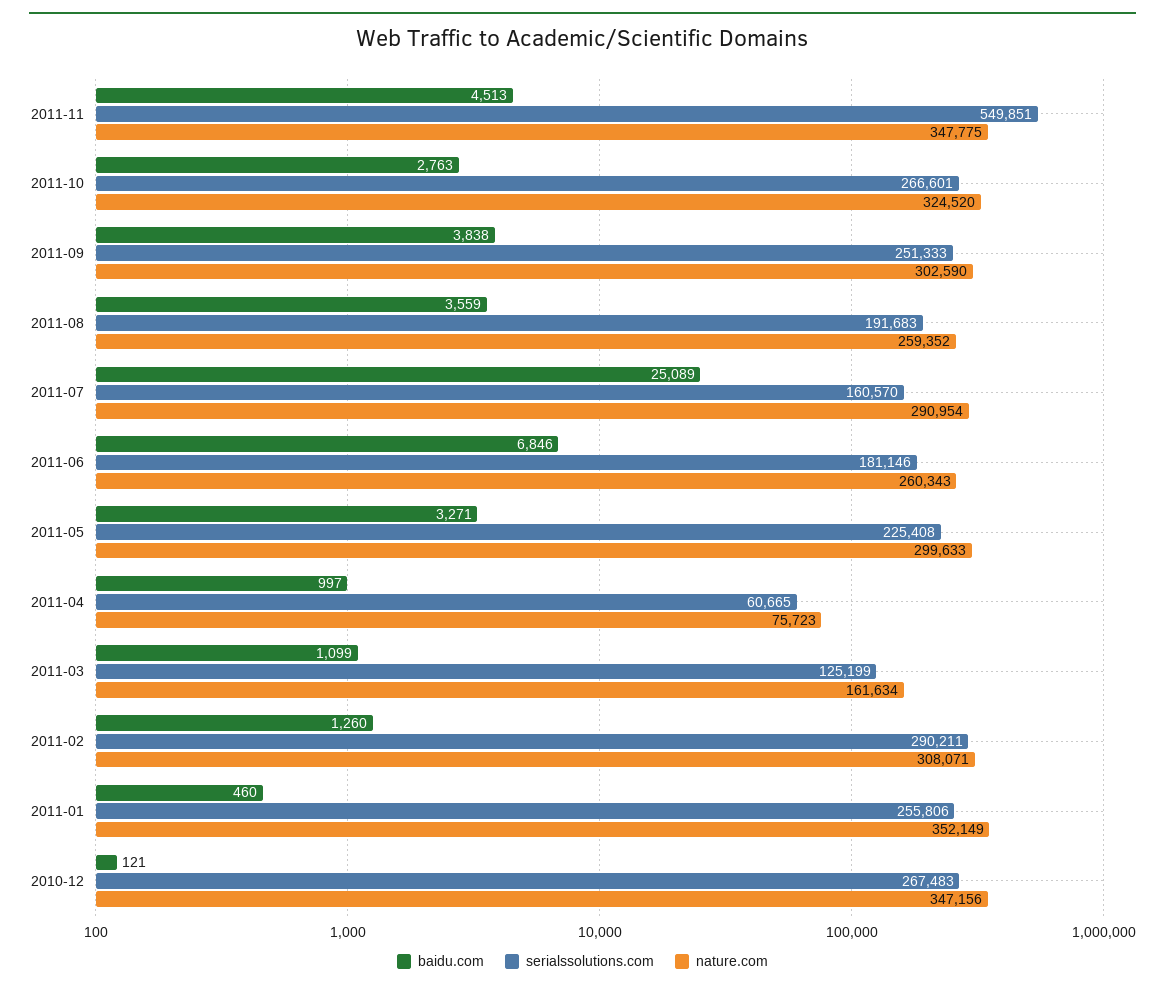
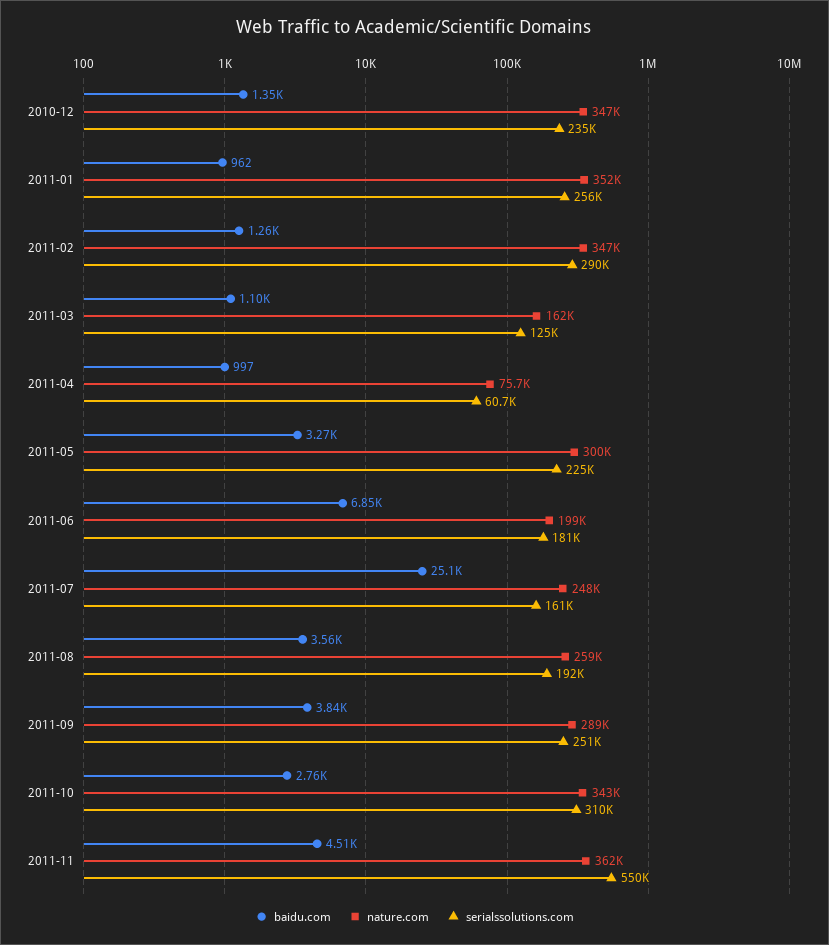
  {
    "baidu.com": {
      "2011-11": 4513,
      "2011-10": 2763,
      "2011-09": 3838,
      "2011-08": 3559,
      "2011-07": 25089,
      "2011-06": 6846,
      "2011-05": 3271,
      "2011-04": 997,
      "2011-03": 1099,
      "2011-02": 1260,
-     "2011-01": 460,
+     "2011-01": 962,
-     "2010-12": 121
+     "2010-12": 1350
    },
    "serialssolutions.com": {
      "2011-11": 549851,
-     "2011-10": 266601,
+     "2011-10": 310000,
      "2011-09": 251333,
      "2011-08": 191683,
      "2011-07": 160570,
      "2011-06": 181146,
      "2011-05": 225408,
      "2011-04": 60665,
      "2011-03": 125199,
      "2011-02": 290211,
      "2011-01": 255806,
-     "2010-12": 267483
+     "2010-12": 235000
    },
    "nature.com": {
-     "2011-11": 347775,
+     "2011-11": 362000,
-     "2011-10": 324520,
+     "2011-10": 343000,
-     "2011-09": 302590,
+     "2011-09": 289000,
      "2011-08": 259352,
-     "2011-07": 290954,
+     "2011-07": 248000,
-     "2011-06": 260343,
+     "2011-06": 199000,
      "2011-05": 299633,
      "2011-04": 75723,
      "2011-03": 161634,
-     "2011-02": 308071,
+     "2011-02": 347000,
      "2011-01": 352149,
      "2010-12": 347156
    }
  }

